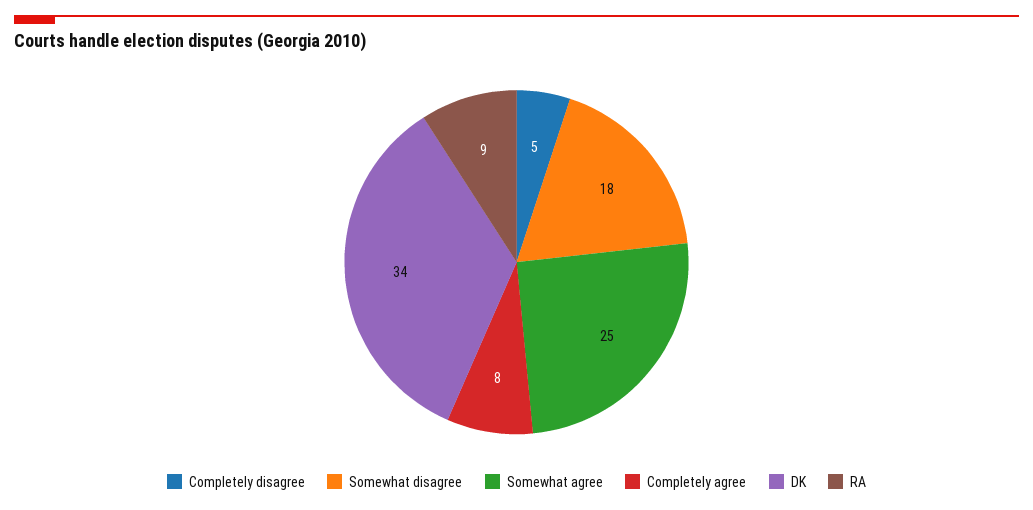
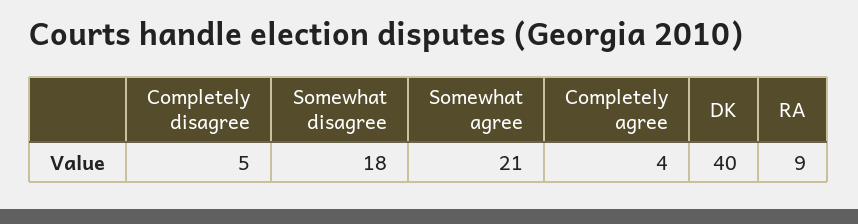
  {
    "Completely disagree": 5,
    "Somewhat disagree": 18,
-   "Somewhat agree": 25,
+   "Somewhat agree": 21,
-   "Completely agree": 8,
+   "Completely agree": 4,
-   "DK": 34,
+   "DK": 40,
    "RA": 9
  }

